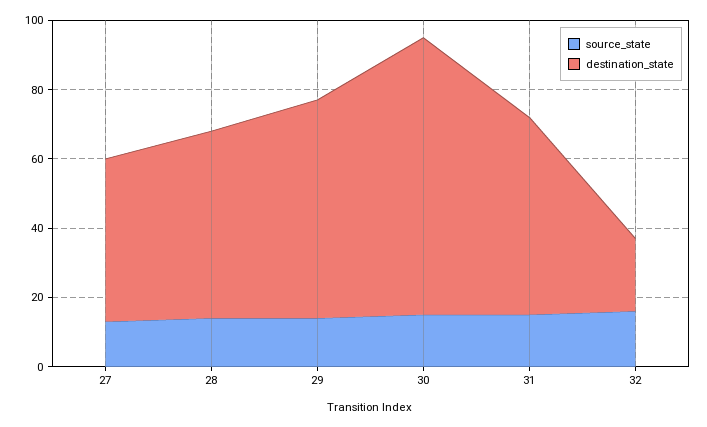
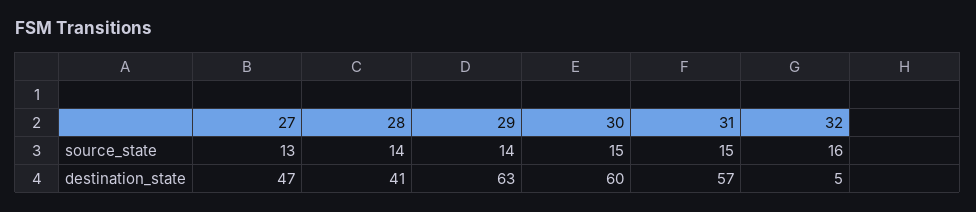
  {
    "source_state": {
      "27": 13,
      "28": 14,
      "29": 14,
      "30": 15,
      "31": 15,
      "32": 16
    },
    "destination_state": {
      "27": 47,
-     "28": 55,
+     "28": 41,
      "29": 63,
-     "30": 80,
+     "30": 60,
      "31": 57,
-     "32": 20
+     "32": 5
    }
  }

